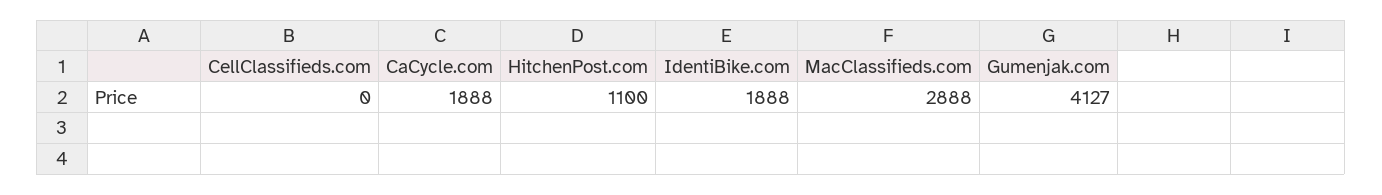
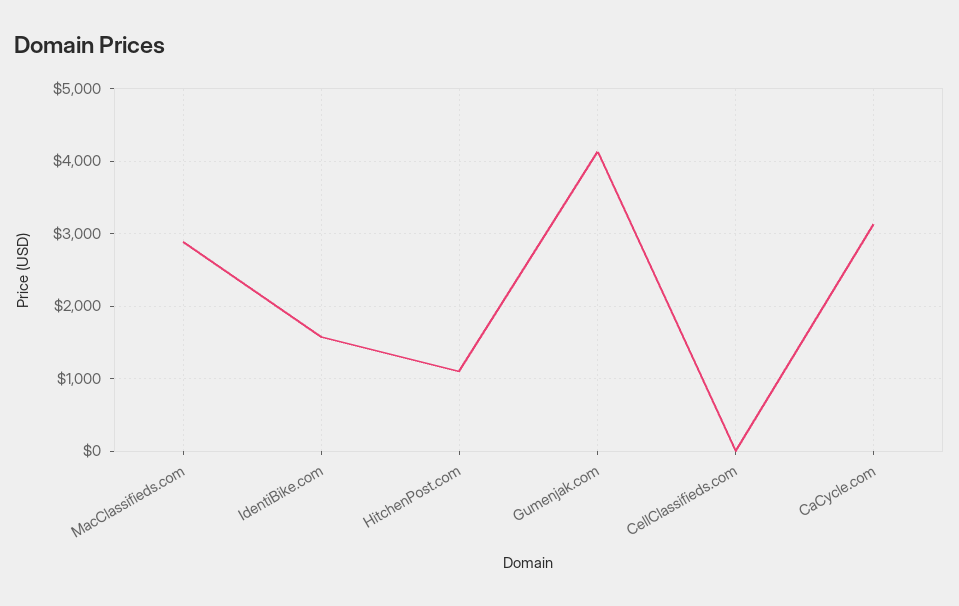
  {
    "CellClassifieds.com": 0,
-   "CaCycle.com": 1888,
+   "CaCycle.com": 3100,
    "HitchenPost.com": 1100,
-   "IdentiBike.com": 1888,
+   "IdentiBike.com": 1600,
    "MacClassifieds.com": 2888,
    "Gumenjak.com": 4127
  }

